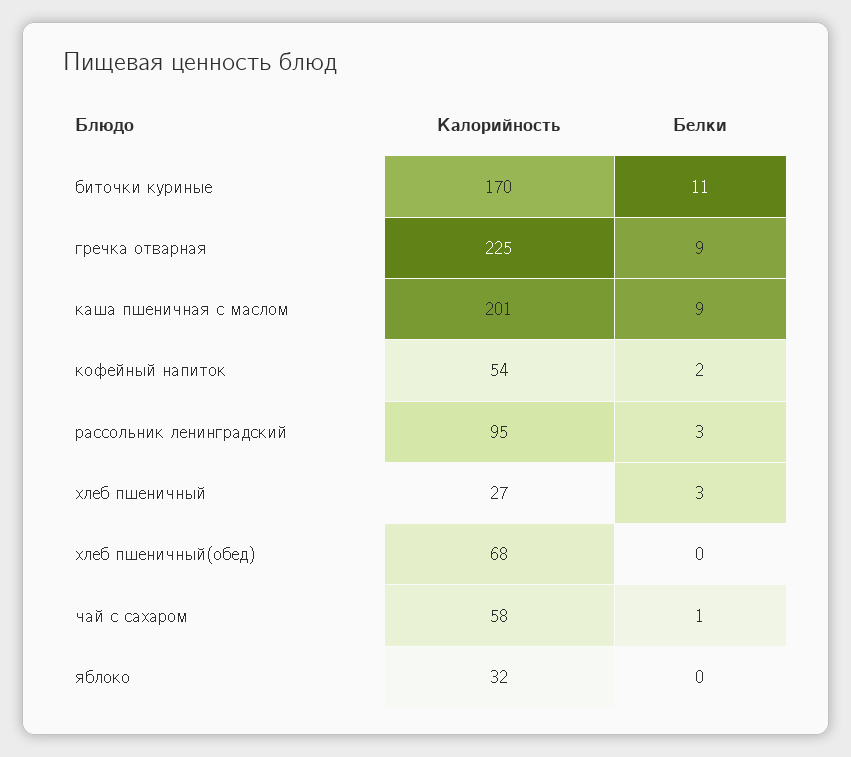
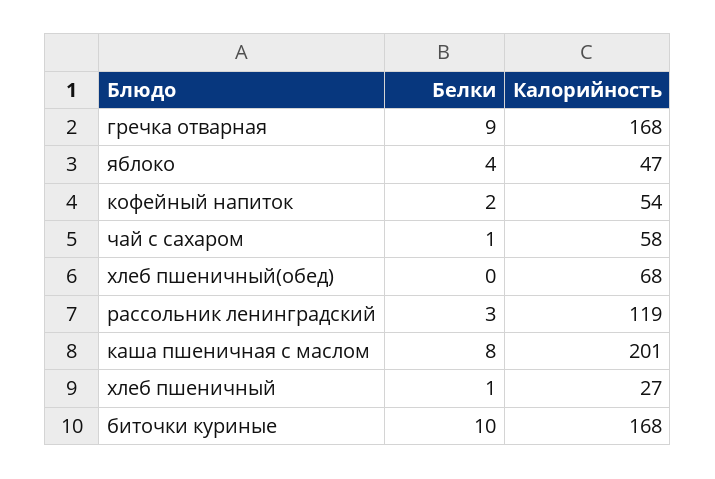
  {
    "Калорийность": {
-     "биточки куриные": 170,
+     "биточки куриные": 168,
-     "гречка отварная": 225,
+     "гречка отварная": 168,
      "каша пшеничная с маслом": 201,
      "кофейный напиток": 54,
-     "рассольник ленинградский": 95,
+     "рассольник ленинградский": 119,
      "хлеб пшеничный": 27,
      "хлеб пшеничный(обед)": 68,
      "чай с сахаром": 58,
-     "яблоко": 32
+     "яблоко": 47
    },
    "Белки": {
-     "биточки куриные": 11,
+     "биточки куриные": 10,
      "гречка отварная": 9,
-     "каша пшеничная с маслом": 9,
+     "каша пшеничная с маслом": 8,
      "кофейный напиток": 2,
      "рассольник ленинградский": 3,
-     "хлеб пшеничный": 3,
+     "хлеб пшеничный": 1,
      "хлеб пшеничный(обед)": 0,
      "чай с сахаром": 1,
-     "яблоко": 0
+     "яблоко": 4
    }
  }

